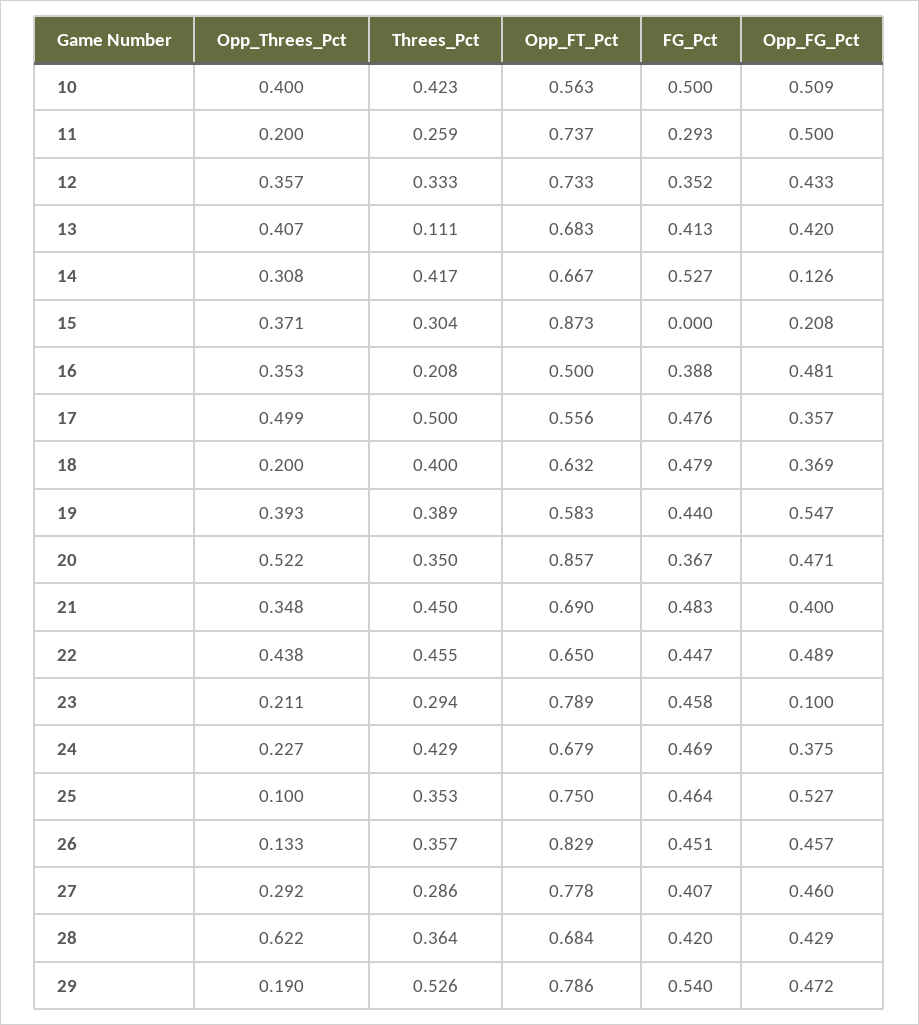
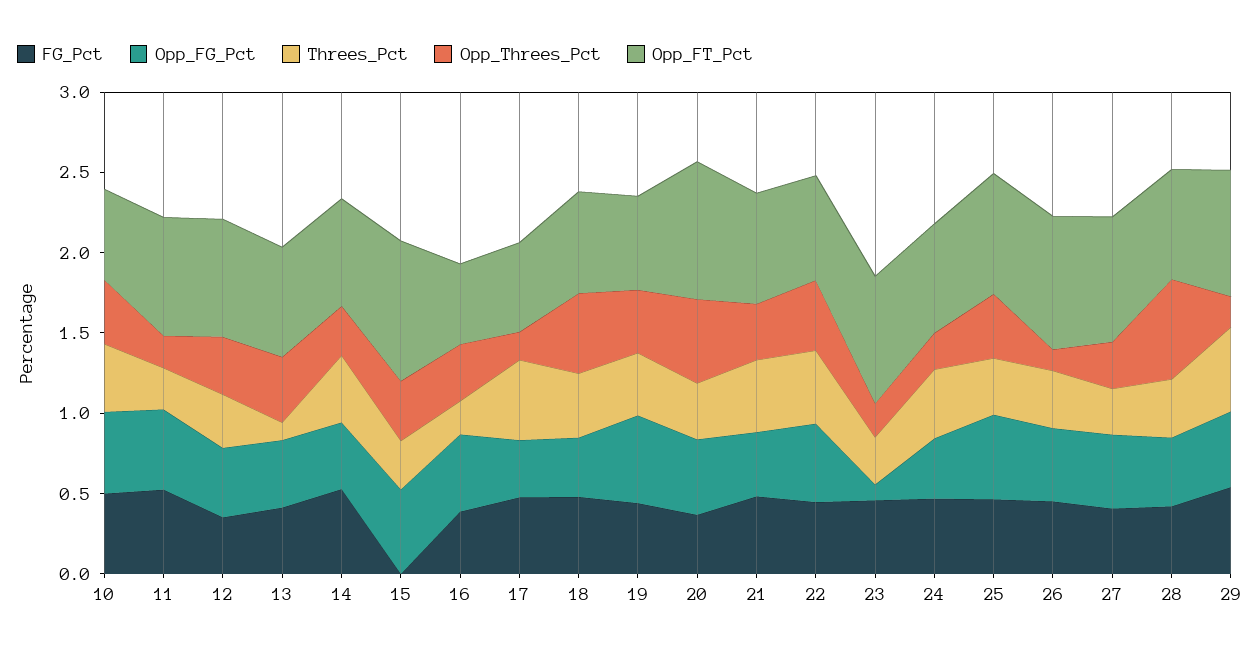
  {
    "Opp_Threes_Pct": {
      "10": 0.4,
      "11": 0.2,
      "12": 0.357,
      "13": 0.407,
      "14": 0.308,
      "15": 0.371,
      "16": 0.353,
-     "17": 0.499,
+     "17": 0.2,
-     "18": 0.2,
+     "18": 0.5,
      "19": 0.393,
      "20": 0.522,
      "21": 0.348,
      "22": 0.438,
      "23": 0.211,
      "24": 0.227,
-     "25": 0.1,
+     "25": 0.4,
      "26": 0.133,
      "27": 0.292,
      "28": 0.622,
      "29": 0.19
    },
    "Threes_Pct": {
      "10": 0.423,
      "11": 0.259,
      "12": 0.333,
      "13": 0.111,
      "14": 0.417,
      "15": 0.304,
      "16": 0.208,
      "17": 0.5,
      "18": 0.4,
      "19": 0.389,
      "20": 0.35,
      "21": 0.45,
      "22": 0.455,
      "23": 0.294,
      "24": 0.429,
      "25": 0.353,
      "26": 0.357,
      "27": 0.286,
      "28": 0.364,
      "29": 0.526
    },
    "Opp_FT_Pct": {
      "10": 0.563,
      "11": 0.737,
      "12": 0.733,
      "13": 0.683,
      "14": 0.667,
      "15": 0.873,
      "16": 0.5,
      "17": 0.556,
      "18": 0.632,
      "19": 0.583,
      "20": 0.857,
      "21": 0.69,
      "22": 0.65,
      "23": 0.789,
      "24": 0.679,
      "25": 0.75,
      "26": 0.829,
      "27": 0.778,
      "28": 0.684,
      "29": 0.786
    },
    "FG_Pct": {
      "10": 0.5,
-     "11": 0.293,
+     "11": 0.5,
      "12": 0.352,
      "13": 0.413,
      "14": 0.527,
      "15": 0,
      "16": 0.388,
      "17": 0.476,
      "18": 0.479,
      "19": 0.44,
      "20": 0.367,
      "21": 0.483,
      "22": 0.447,
      "23": 0.458,
      "24": 0.469,
      "25": 0.464,
      "26": 0.451,
      "27": 0.407,
      "28": 0.42,
      "29": 0.54
    },
    "Opp_FG_Pct": {
      "10": 0.509,
      "11": 0.5,
      "12": 0.433,
      "13": 0.42,
-     "14": 0.126,
+     "14": 0.4,
-     "15": 0.208,
+     "15": 0.5,
      "16": 0.481,
      "17": 0.357,
      "18": 0.369,
      "19": 0.547,
      "20": 0.471,
      "21": 0.4,
      "22": 0.489,
      "23": 0.1,
      "24": 0.375,
      "25": 0.527,
      "26": 0.457,
      "27": 0.46,
      "28": 0.429,
      "29": 0.472
    }
  }

